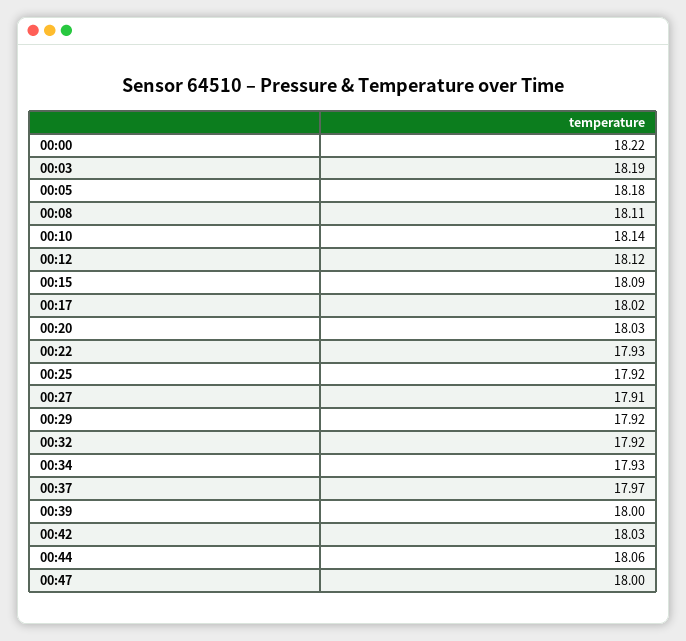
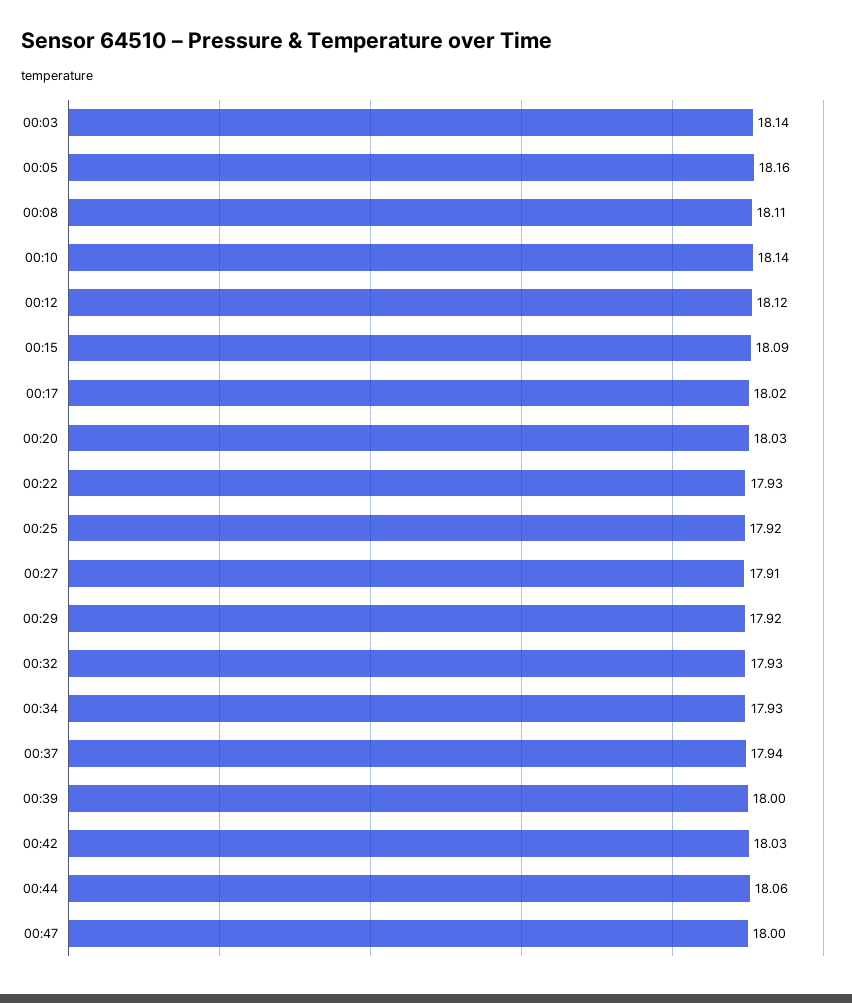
  {
-   "00:00": 18.22,
-   "00:03": 18.19,
+   "00:03": 18.14,
-   "00:05": 18.18,
+   "00:05": 18.16,
    "00:08": 18.11,
    "00:10": 18.14,
    "00:12": 18.12,
    "00:15": 18.09,
    "00:17": 18.02,
    "00:20": 18.03,
    "00:22": 17.93,
    "00:25": 17.92,
    "00:27": 17.91,
    "00:29": 17.92,
-   "00:32": 17.92,
+   "00:32": 17.93,
    "00:34": 17.93,
-   "00:37": 17.97,
+   "00:37": 17.94,
    "00:39": 18,
    "00:42": 18.03,
    "00:44": 18.06,
    "00:47": 18
  }

